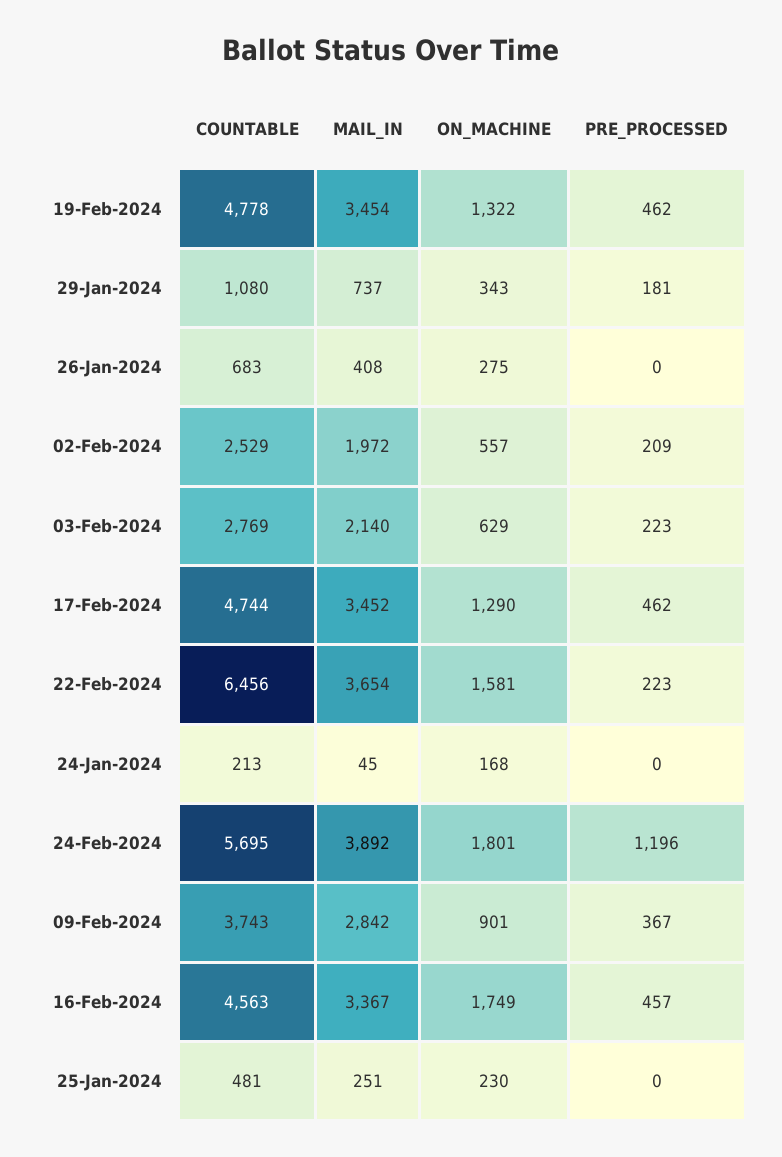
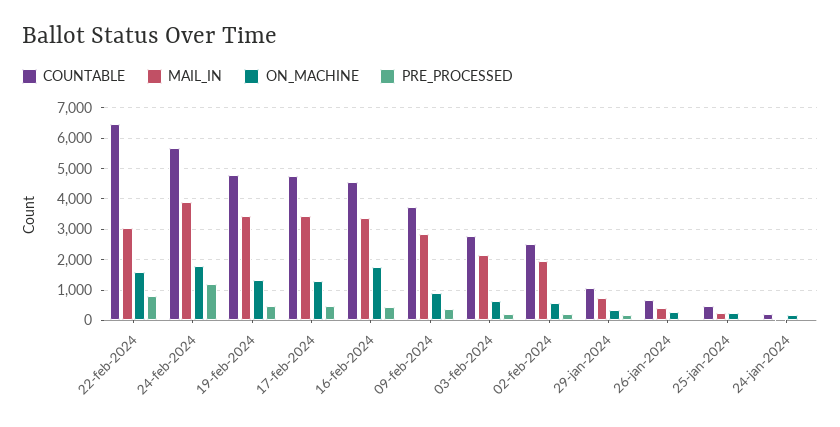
  {
    "COUNTABLE": {
      "19-Feb-2024": 4778,
      "29-Jan-2024": 1080,
      "26-Jan-2024": 683,
      "02-Feb-2024": 2529,
      "03-Feb-2024": 2769,
      "17-Feb-2024": 4744,
      "22-Feb-2024": 6456,
      "24-Jan-2024": 213,
      "24-Feb-2024": 5695,
      "09-Feb-2024": 3743,
      "16-Feb-2024": 4563,
      "25-Jan-2024": 481
    },
    "MAIL_IN": {
      "19-Feb-2024": 3454,
      "29-Jan-2024": 737,
      "26-Jan-2024": 408,
      "02-Feb-2024": 1972,
      "03-Feb-2024": 2140,
      "17-Feb-2024": 3452,
-     "22-Feb-2024": 3654,
+     "22-Feb-2024": 3000,
      "24-Jan-2024": 45,
      "24-Feb-2024": 3892,
      "09-Feb-2024": 2842,
      "16-Feb-2024": 3367,
      "25-Jan-2024": 251
    },
    "ON_MACHINE": {
      "19-Feb-2024": 1322,
      "29-Jan-2024": 343,
      "26-Jan-2024": 275,
      "02-Feb-2024": 557,
      "03-Feb-2024": 629,
      "17-Feb-2024": 1290,
      "22-Feb-2024": 1581,
      "24-Jan-2024": 168,
      "24-Feb-2024": 1801,
      "09-Feb-2024": 901,
      "16-Feb-2024": 1749,
      "25-Jan-2024": 230
    },
    "PRE_PROCESSED": {
      "19-Feb-2024": 462,
      "29-Jan-2024": 181,
      "26-Jan-2024": 0,
      "02-Feb-2024": 209,
      "03-Feb-2024": 223,
      "17-Feb-2024": 462,
-     "22-Feb-2024": 223,
+     "22-Feb-2024": 800,
      "24-Jan-2024": 0,
      "24-Feb-2024": 1196,
      "09-Feb-2024": 367,
      "16-Feb-2024": 457,
      "25-Jan-2024": 0
    }
  }

